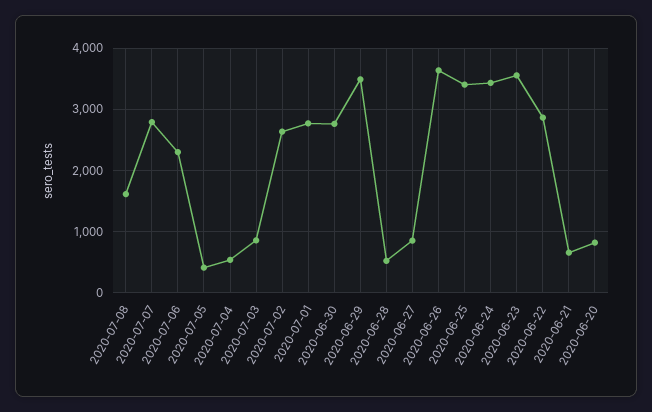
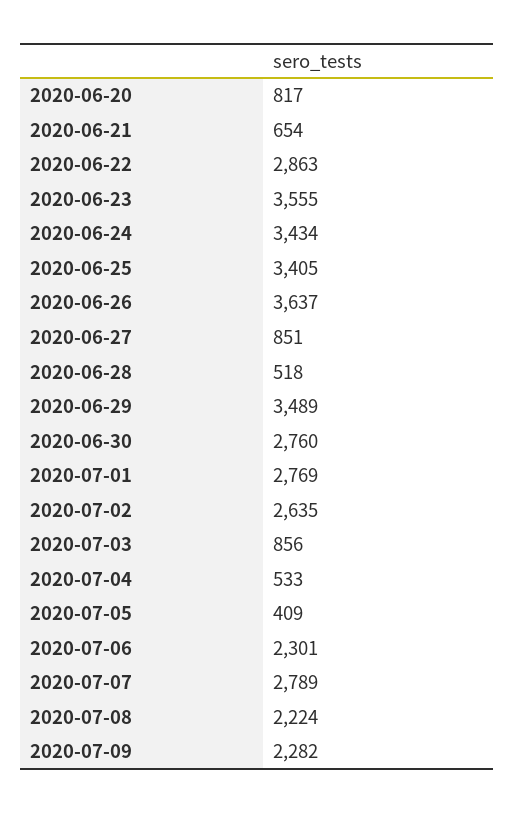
  {
-   "2020-07-08": 1600,
+   "2020-07-08": 2224,
    "2020-07-07": 2789,
    "2020-07-06": 2301,
    "2020-07-05": 409,
    "2020-07-04": 533,
    "2020-07-03": 856,
    "2020-07-02": 2635,
    "2020-07-01": 2769,
    "2020-06-30": 2760,
    "2020-06-29": 3489,
    "2020-06-28": 518,
    "2020-06-27": 851,
    "2020-06-26": 3637,
    "2020-06-25": 3405,
    "2020-06-24": 3434,
    "2020-06-23": 3555,
    "2020-06-22": 2863,
    "2020-06-21": 654,
-   "2020-06-20": 817
+   "2020-06-20": 817,
+   "2020-07-09": 2282
  }

